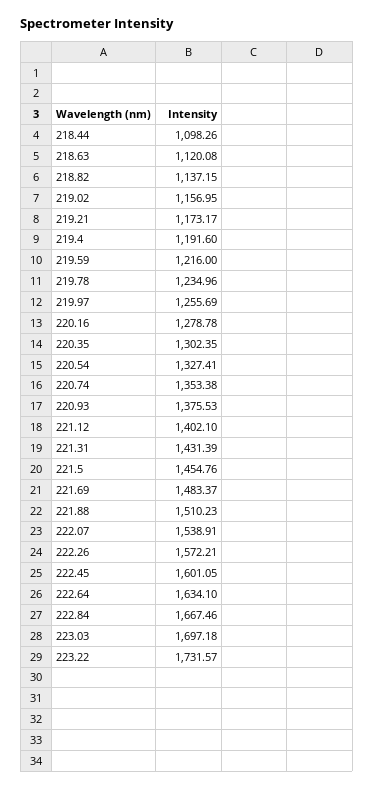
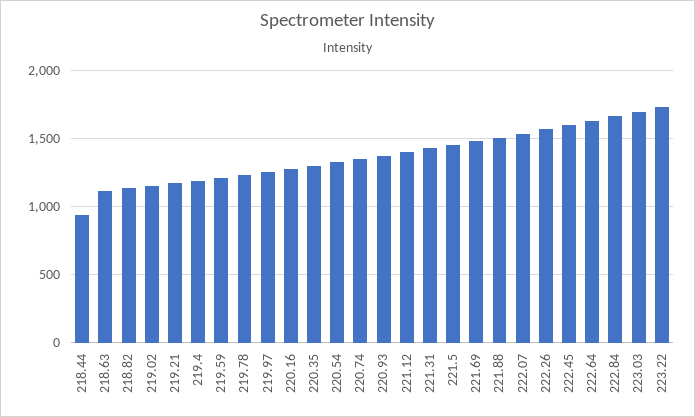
  {
-   "218.44": 1098.26,
+   "218.44": 950,
    "218.63": 1120.08,
    "218.82": 1137.15,
    "219.02": 1156.95,
    "219.21": 1173.17,
    "219.4": 1191.6,
    "219.59": 1216,
    "219.78": 1234.96,
    "219.97": 1255.69,
    "220.16": 1278.78,
    "220.35": 1302.35,
    "220.54": 1327.41,
    "220.74": 1353.38,
    "220.93": 1375.53,
    "221.12": 1402.1,
    "221.31": 1431.39,
    "221.5": 1454.76,
    "221.69": 1483.37,
    "221.88": 1510.23,
    "222.07": 1538.91,
    "222.26": 1572.21,
    "222.45": 1601.05,
    "222.64": 1634.1,
    "222.84": 1667.46,
    "223.03": 1697.18,
    "223.22": 1731.57
  }

